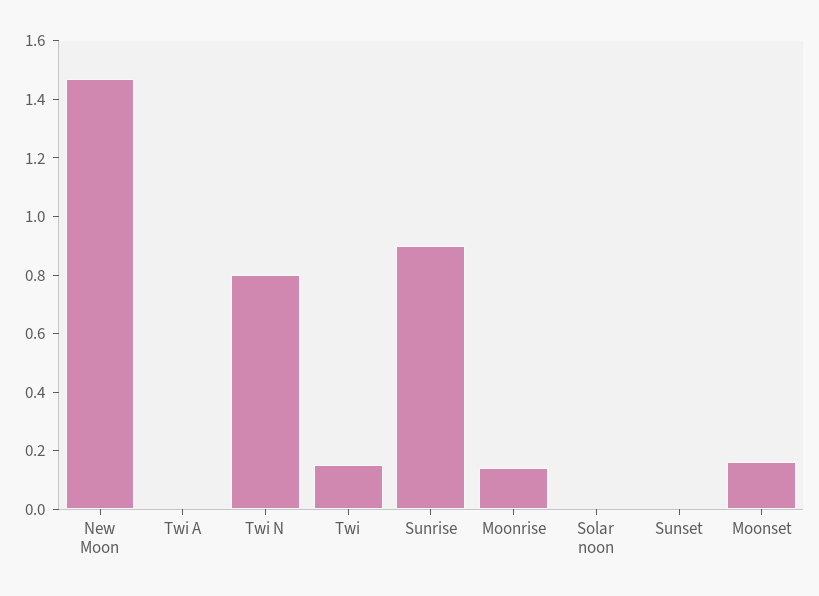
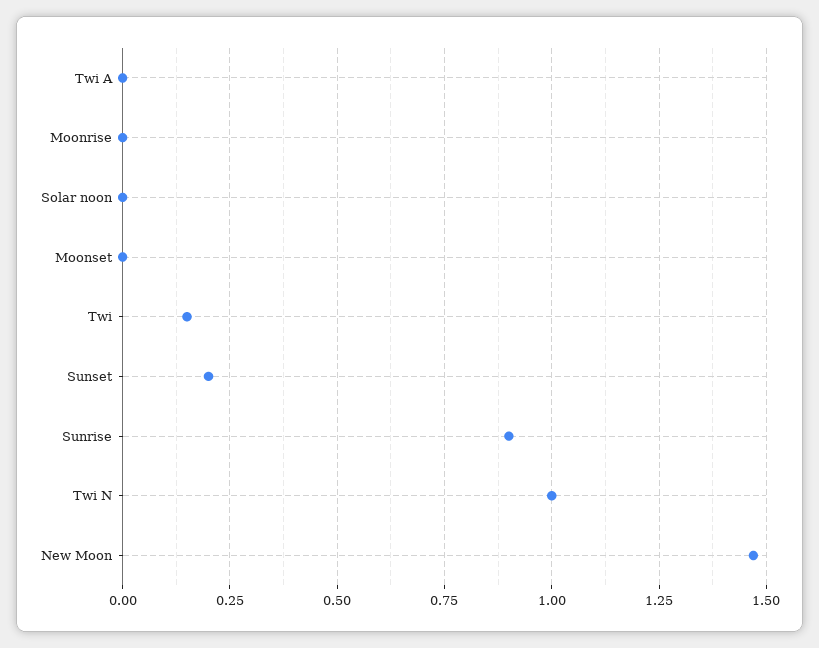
  {
    "New Moon": 1.45,
    "Twi A": 0,
-   "Twi N": 0.8,
+   "Twi N": 1,
    "Twi": 0.15,
    "Sunrise": 0.9,
-   "Moonrise": 0.15,
+   "Moonrise": 0,
    "Solar noon": 0,
-   "Sunset": 0,
+   "Sunset": 0.2,
-   "Moonset": 0.15
+   "Moonset": 0
  }

